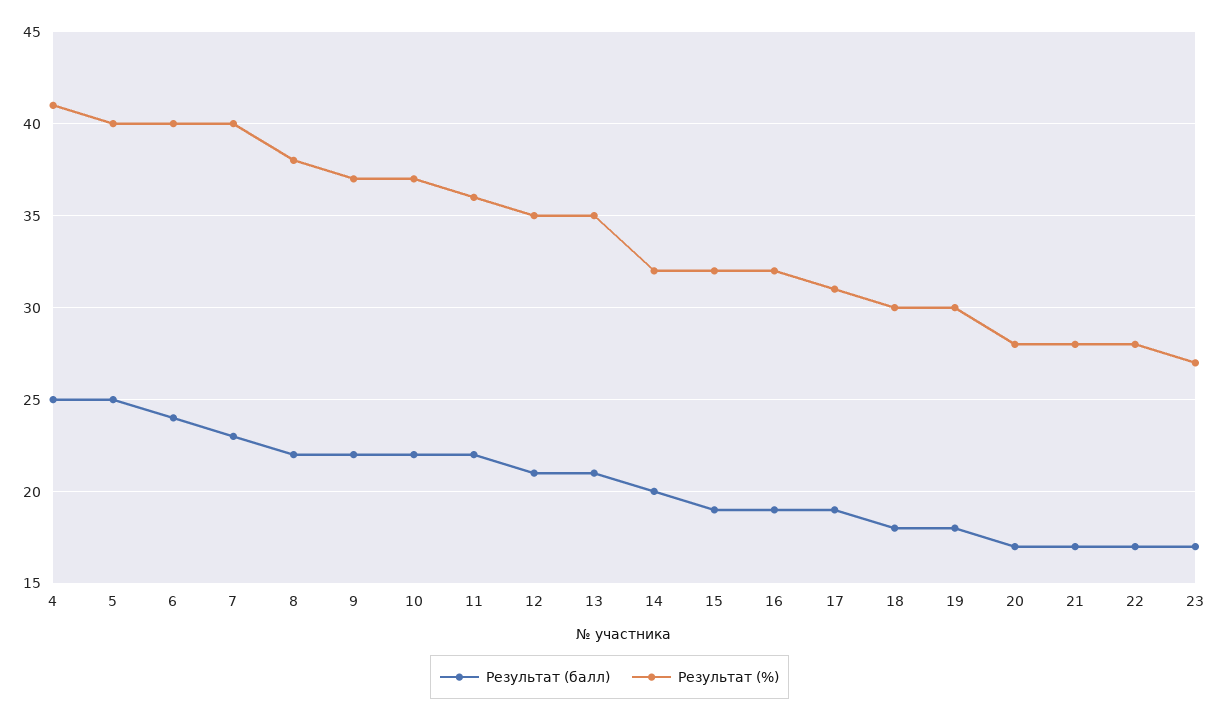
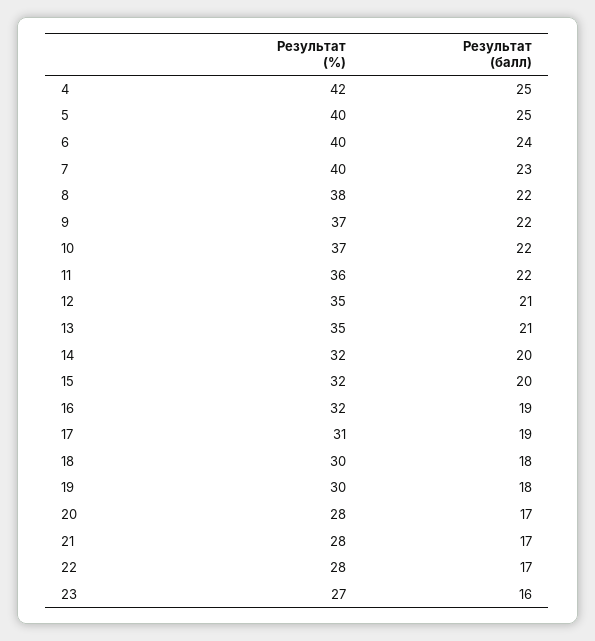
  {
    "Результат (балл)": {
      "4": 25,
      "5": 25,
      "6": 24,
      "7": 23,
      "8": 22,
      "9": 22,
      "10": 22,
      "11": 22,
      "12": 21,
      "13": 21,
      "14": 20,
-     "15": 19,
+     "15": 20,
      "16": 19,
      "17": 19,
      "18": 18,
      "19": 18,
      "20": 17,
      "21": 17,
      "22": 17,
-     "23": 17
+     "23": 16
    },
    "Результат (%)": {
-     "4": 41,
+     "4": 42,
      "5": 40,
      "6": 40,
      "7": 40,
      "8": 38,
      "9": 37,
      "10": 37,
      "11": 36,
      "12": 35,
      "13": 35,
      "14": 32,
      "15": 32,
      "16": 32,
      "17": 31,
      "18": 30,
      "19": 30,
      "20": 28,
      "21": 28,
      "22": 28,
      "23": 27
    }
  }

